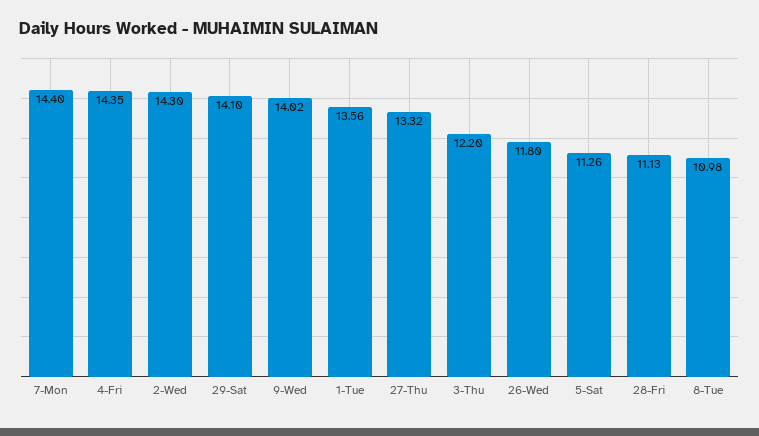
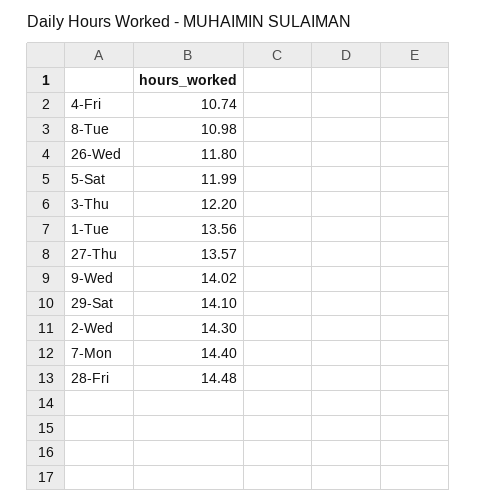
  {
    "7-Mon": 14.4,
-   "4-Fri": 14.35,
+   "4-Fri": 10.74,
    "2-Wed": 14.3,
    "29-Sat": 14.1,
    "9-Wed": 14.02,
    "1-Tue": 13.56,
-   "27-Thu": 13.32,
+   "27-Thu": 13.57,
    "3-Thu": 12.2,
    "26-Wed": 11.8,
-   "5-Sat": 11.26,
+   "5-Sat": 11.99,
-   "28-Fri": 11.13,
+   "28-Fri": 14.48,
    "8-Tue": 10.98
  }

